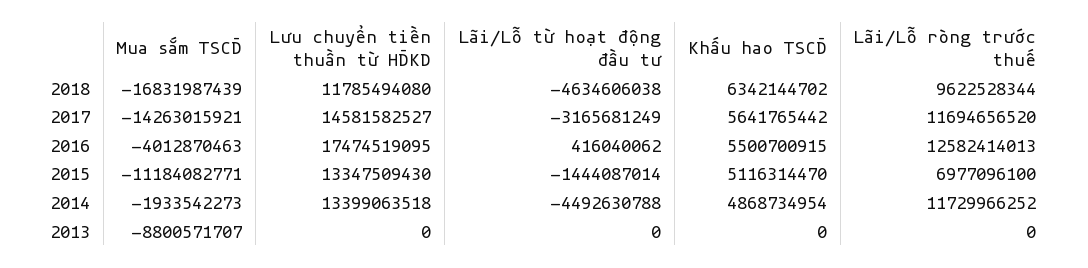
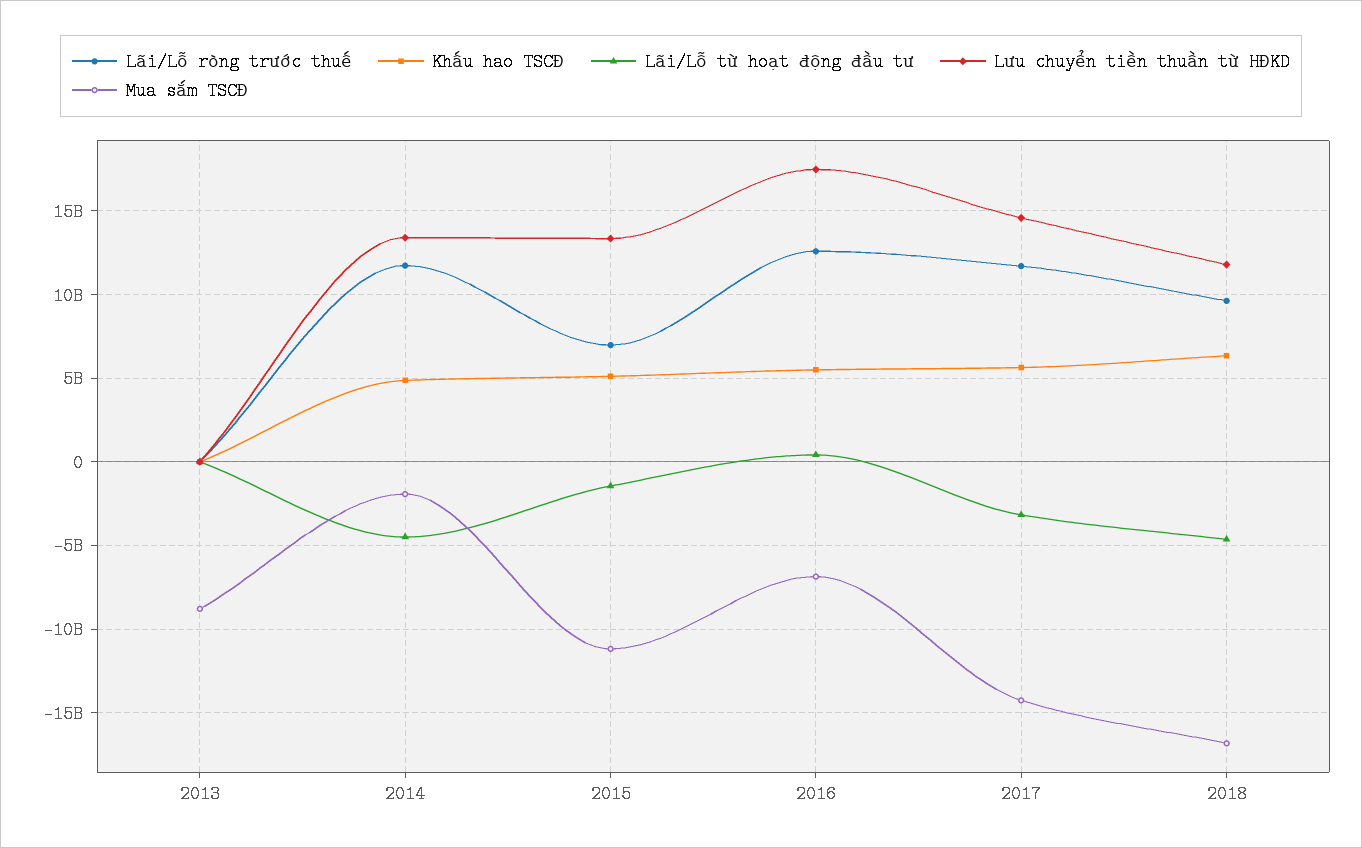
  {
    "Mua sắm TSCĐ": {
      "2018": -16831987439,
      "2017": -14263015921,
-     "2016": -4012870463,
+     "2016": -7000000000,
      "2015": -11184082771,
      "2014": -1933542273,
      "2013": -8800571707
    },
    "Lưu chuyển tiền thuần từ HĐKD": {
      "2018": 11785494080,
      "2017": 14581582527,
      "2016": 17474519095,
      "2015": 13347509430,
      "2014": 13399063518,
      "2013": 0
    },
    "Lãi/Lỗ từ hoạt động đầu tư": {
      "2018": -4634606038,
      "2017": -3165681249,
      "2016": 416040062,
      "2015": -1444087014,
      "2014": -4492630788,
      "2013": 0
    },
    "Khấu hao TSCĐ": {
      "2018": 6342144702,
      "2017": 5641765442,
      "2016": 5500700915,
      "2015": 5116314470,
      "2014": 4868734954,
      "2013": 0
    },
    "Lãi/Lỗ ròng trước thuế": {
      "2018": 9622528344,
      "2017": 11694656520,
      "2016": 12582414013,
      "2015": 6977096100,
      "2014": 11729966252,
      "2013": 0
    }
  }

